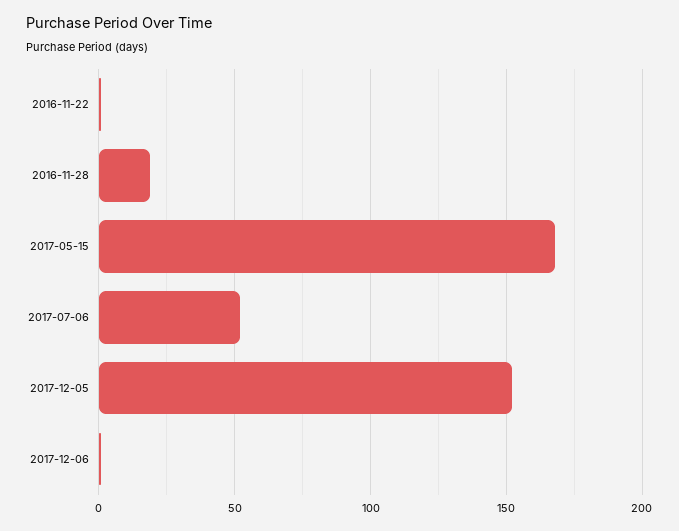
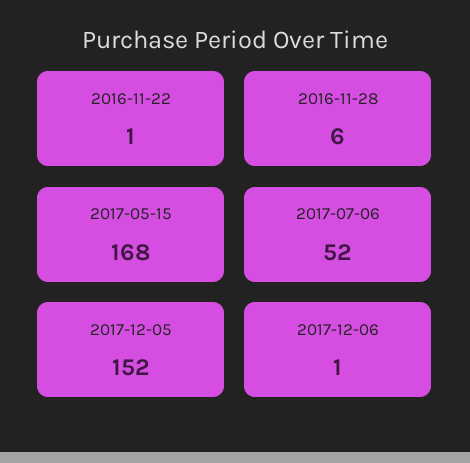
  {
    "2016-11-22": 1,
-   "2016-11-28": 20,
+   "2016-11-28": 6,
    "2017-05-15": 168,
    "2017-07-06": 52,
    "2017-12-05": 152,
    "2017-12-06": 1
  }

